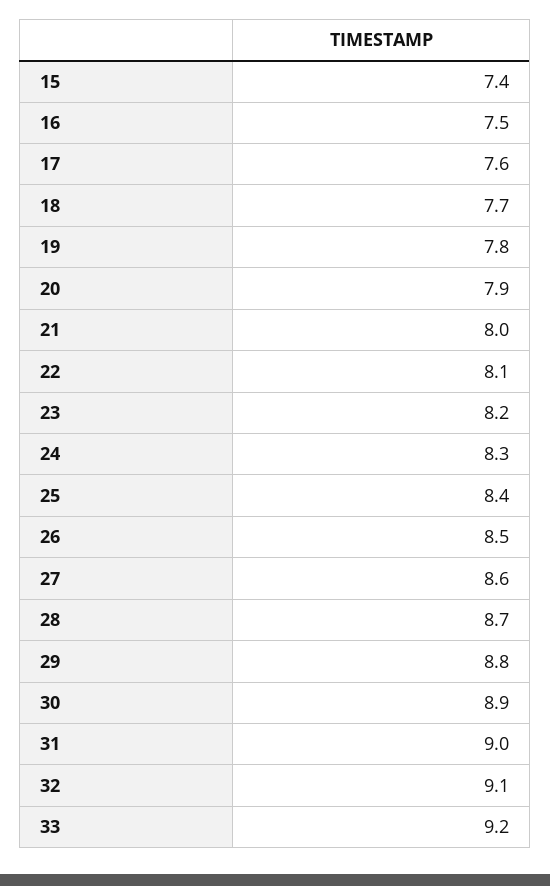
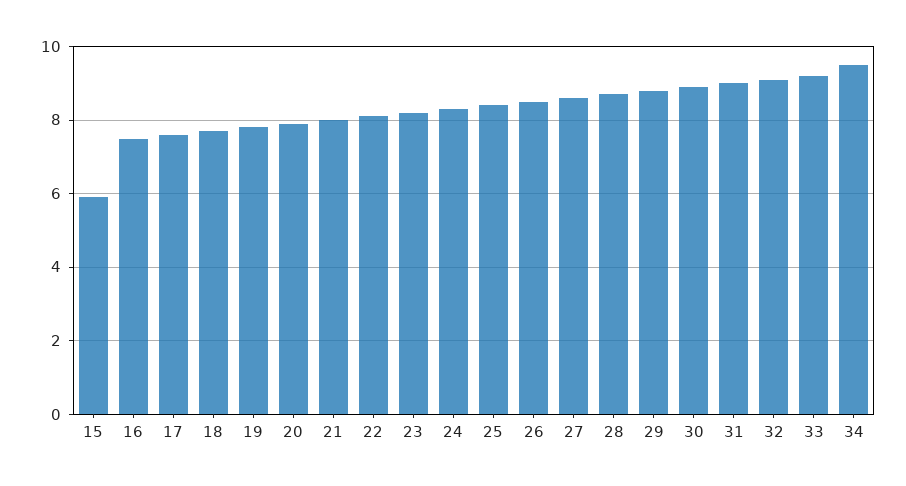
  {
-   "15": 7.4,
+   "15": 6,
    "16": 7.5,
    "17": 7.6,
    "18": 7.7,
    "19": 7.8,
    "20": 7.9,
    "21": 8,
    "22": 8.1,
    "23": 8.2,
    "24": 8.3,
    "25": 8.4,
    "26": 8.5,
    "27": 8.6,
    "28": 8.7,
    "29": 8.8,
    "30": 8.9,
    "31": 9,
    "32": 9.1,
-   "33": 9.2
+   "33": 9.2,
+   "34": 9.5
  }

